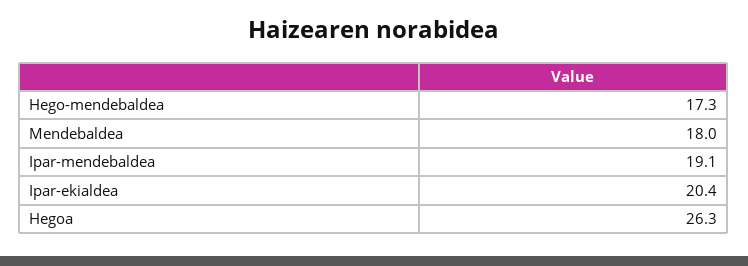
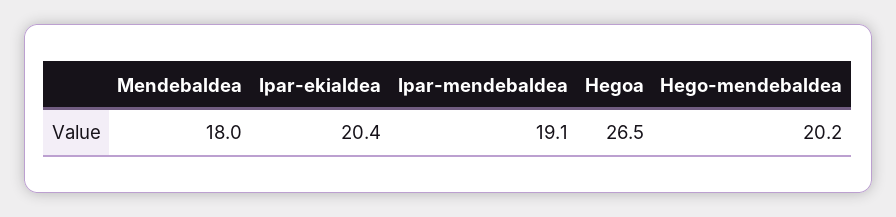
  {
-   "Hego-mendebaldea": 17.3,
+   "Hego-mendebaldea": 20.2,
    "Mendebaldea": 18,
    "Ipar-mendebaldea": 19.1,
    "Ipar-ekialdea": 20.4,
-   "Hegoa": 26.3
+   "Hegoa": 26.5
  }

